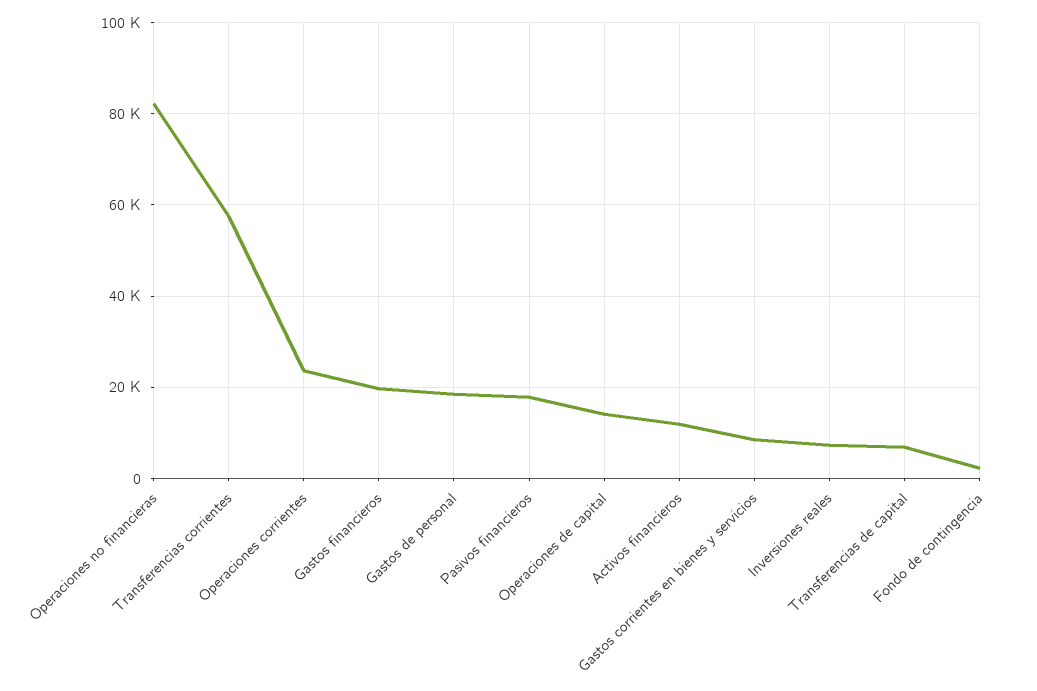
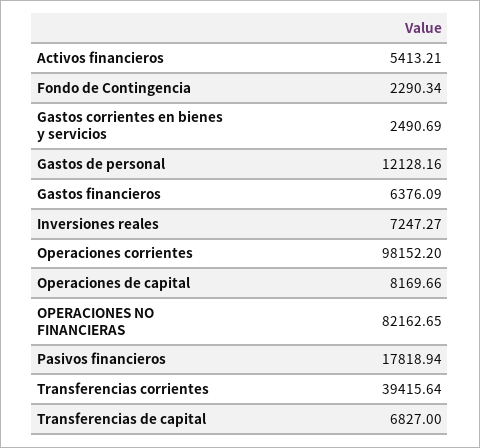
  {
    "Operaciones no financieras": 82162.65,
-   "Transferencias corrientes": 58000,
+   "Transferencias corrientes": 39415.64,
-   "Operaciones corrientes": 24000,
+   "Operaciones corrientes": 98152.2,
-   "Gastos financieros": 20000,
+   "Gastos financieros": 6376.09,
-   "Gastos de personal": 18000,
+   "Gastos de personal": 12128.16,
    "Pasivos financieros": 17818.94,
-   "Operaciones de capital": 14000,
+   "Operaciones de capital": 8169.66,
-   "Activos financieros": 12000,
+   "Activos financieros": 5413.21,
-   "Gastos corrientes en bienes y servicios": 8000,
+   "Gastos corrientes en bienes y servicios": 2490.69,
    "Inversiones reales": 7247.27,
    "Transferencias de capital": 6827,
    "Fondo de contingencia": 2290.34
  }

